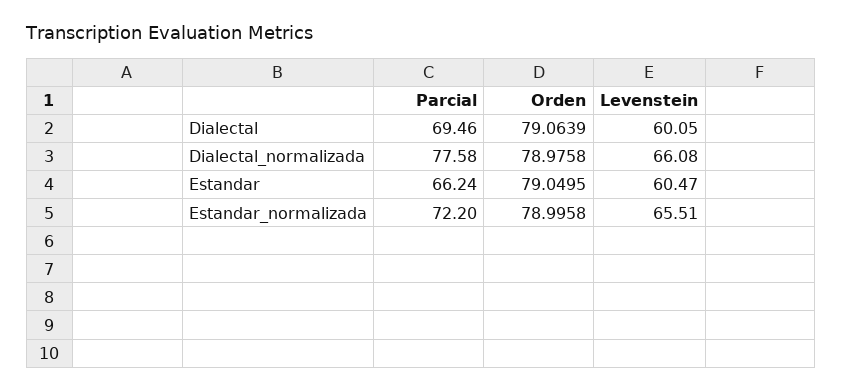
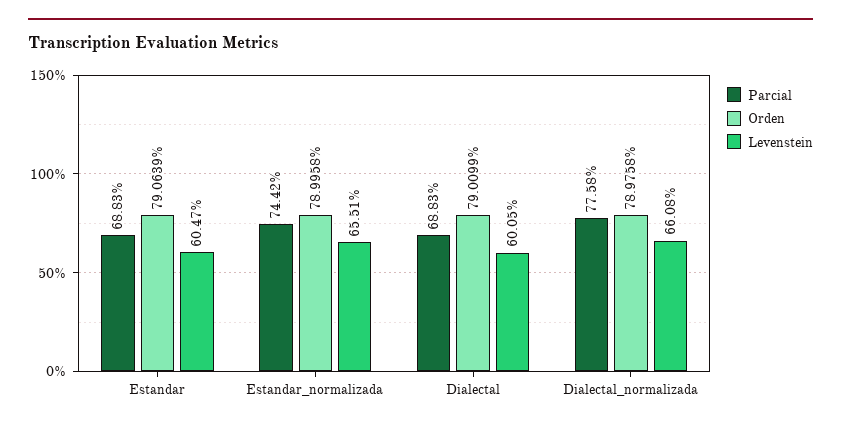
  {
    "Parcial": {
-     "Dialectal": 69.46,
+     "Dialectal": 68.83,
      "Dialectal_normalizada": 77.58,
-     "Estandar": 66.24,
+     "Estandar": 68.83,
-     "Estandar_normalizada": 72.2
+     "Estandar_normalizada": 74.42
    },
    "Orden": {
-     "Dialectal": 79.0639,
+     "Dialectal": 79.0099,
      "Dialectal_normalizada": 78.9758,
-     "Estandar": 79.0495,
+     "Estandar": 79.0639,
      "Estandar_normalizada": 78.9958
    },
    "Levenstein": {
      "Dialectal": 60.05,
      "Dialectal_normalizada": 66.08,
      "Estandar": 60.47,
      "Estandar_normalizada": 65.51
    }
  }

